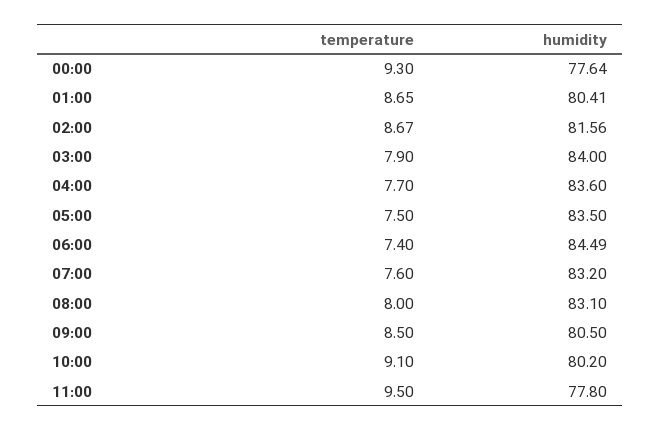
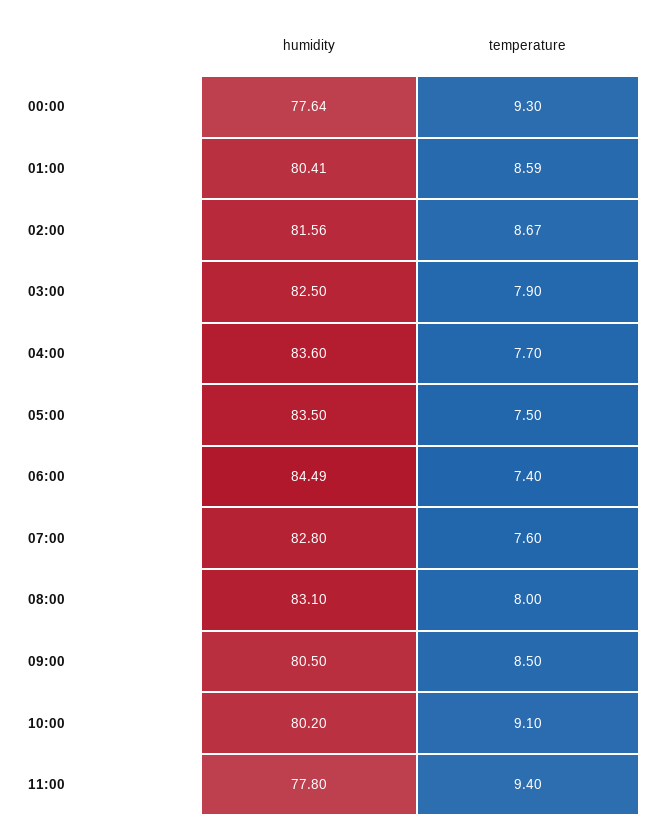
  {
    "temperature": {
      "00:00": 9.3,
-     "01:00": 8.65,
+     "01:00": 8.59,
      "02:00": 8.67,
      "03:00": 7.9,
      "04:00": 7.7,
      "05:00": 7.5,
      "06:00": 7.4,
      "07:00": 7.6,
      "08:00": 8,
      "09:00": 8.5,
      "10:00": 9.1,
-     "11:00": 9.5
+     "11:00": 9.4
    },
    "humidity": {
      "00:00": 77.64,
      "01:00": 80.41,
      "02:00": 81.56,
-     "03:00": 84,
+     "03:00": 82.5,
      "04:00": 83.6,
      "05:00": 83.5,
      "06:00": 84.49,
-     "07:00": 83.2,
+     "07:00": 82.8,
      "08:00": 83.1,
      "09:00": 80.5,
      "10:00": 80.2,
      "11:00": 77.8
    }
  }

